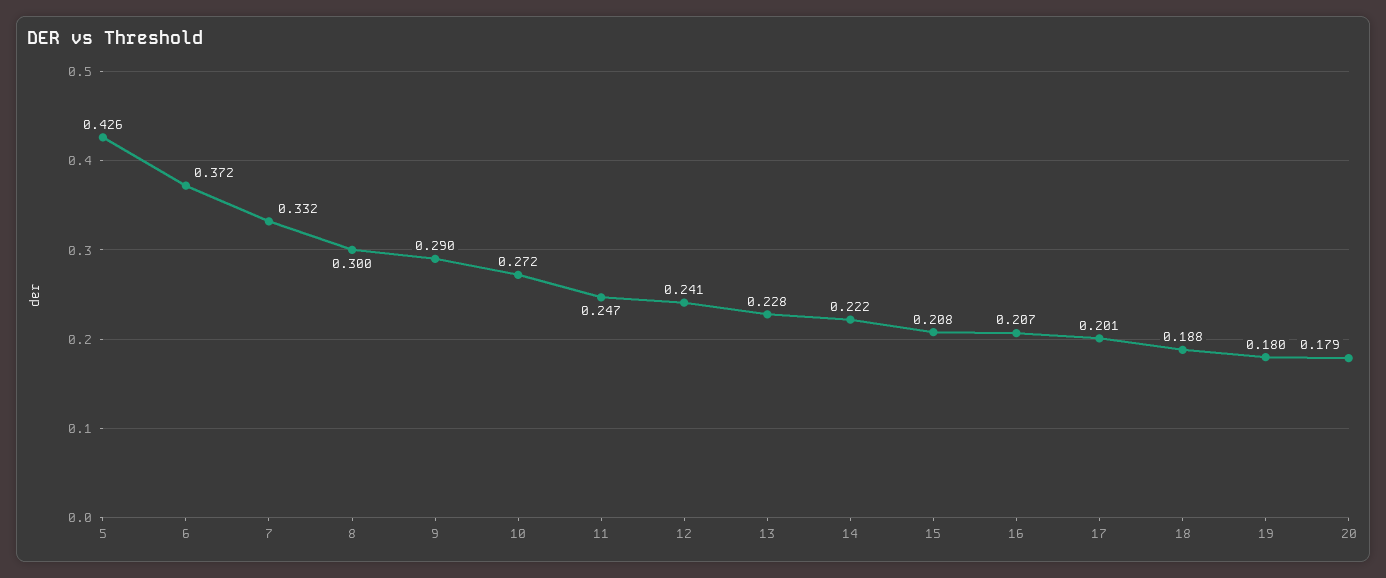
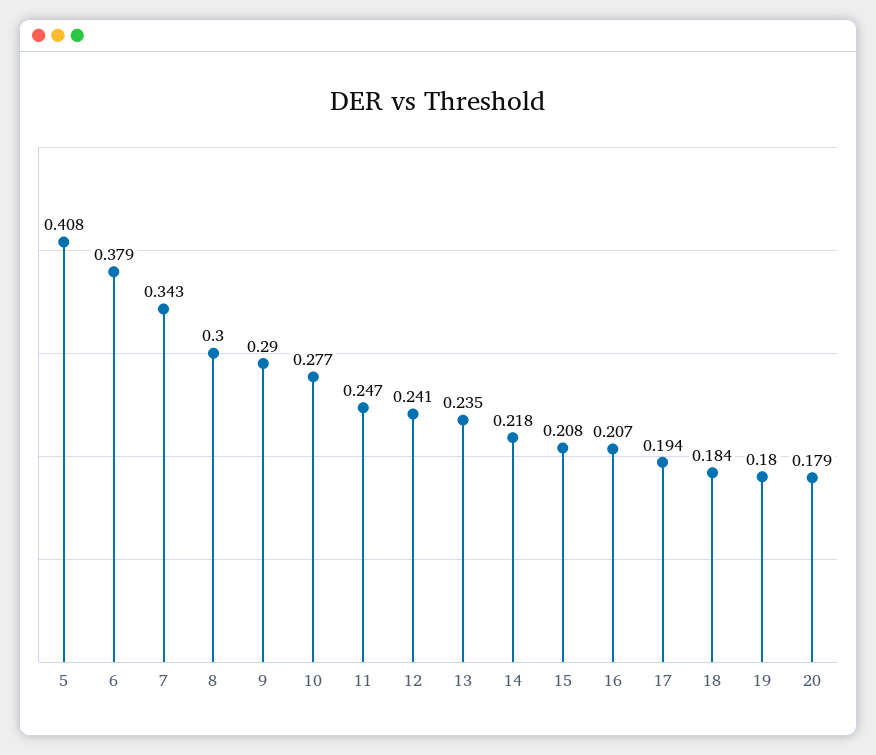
  {
-   "5": 0.426,
+   "5": 0.408,
-   "6": 0.372,
+   "6": 0.379,
-   "7": 0.332,
+   "7": 0.343,
    "8": 0.3,
    "9": 0.29,
-   "10": 0.272,
+   "10": 0.277,
    "11": 0.247,
    "12": 0.241,
-   "13": 0.228,
+   "13": 0.235,
-   "14": 0.222,
+   "14": 0.218,
    "15": 0.208,
    "16": 0.207,
-   "17": 0.201,
+   "17": 0.194,
-   "18": 0.188,
+   "18": 0.184,
    "19": 0.18,
    "20": 0.179
  }

